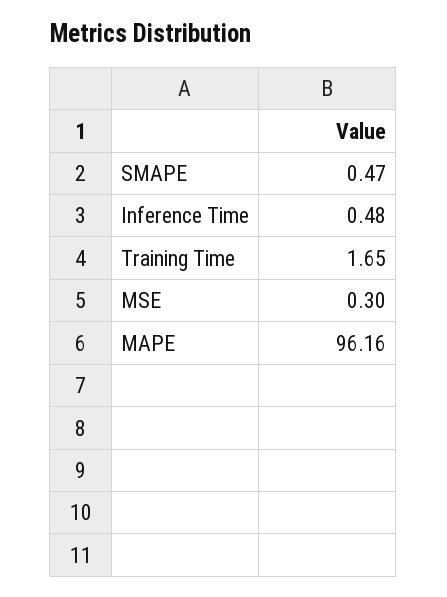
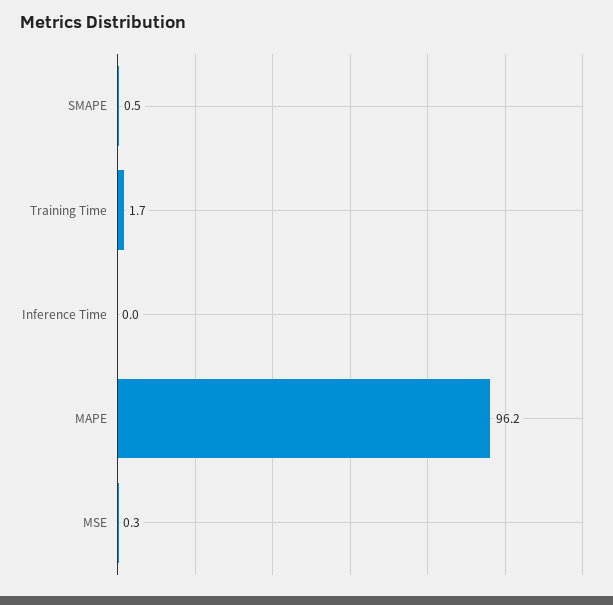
  {
    "SMAPE": 0.47,
-   "Inference Time": 0.48,
+   "Inference Time": 0,
    "Training Time": 1.65,
    "MSE": 0.3,
    "MAPE": 96.16
  }

